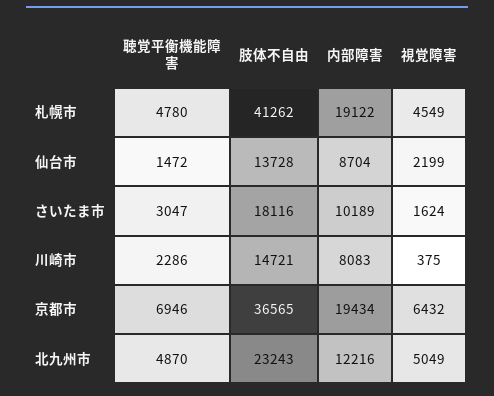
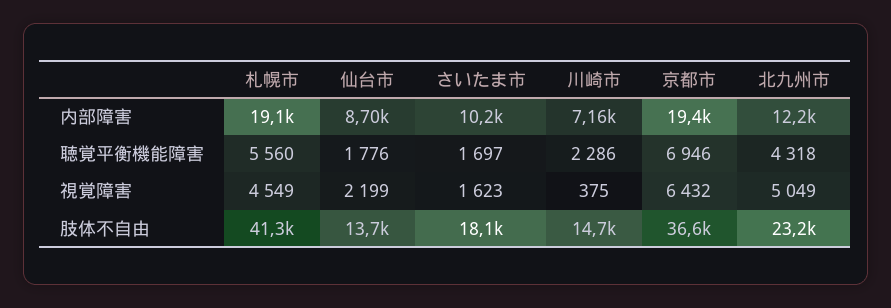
  {
    "聴覚平衡機能障害": {
-     "札幌市": 4780,
+     "札幌市": 5560,
-     "仙台市": 1472,
+     "仙台市": 1776,
-     "さいたま市": 3047,
+     "さいたま市": 1697,
      "川崎市": 2286,
      "京都市": 6946,
-     "北九州市": 4870
+     "北九州市": 4318
    },
    "肢体不自由": {
      "札幌市": 41262,
      "仙台市": 13728,
      "さいたま市": 18116,
      "川崎市": 14721,
      "京都市": 36565,
      "北九州市": 23243
    },
    "内部障害": {
      "札幌市": 19122,
      "仙台市": 8704,
      "さいたま市": 10189,
-     "川崎市": 8083,
+     "川崎市": 7160,
      "京都市": 19434,
      "北九州市": 12216
    },
    "視覚障害": {
      "札幌市": 4549,
      "仙台市": 2199,
-     "さいたま市": 1624,
+     "さいたま市": 1623,
      "川崎市": 375,
      "京都市": 6432,
      "北九州市": 5049
    }
  }

